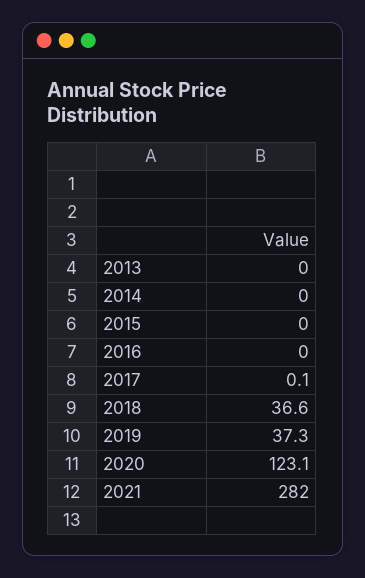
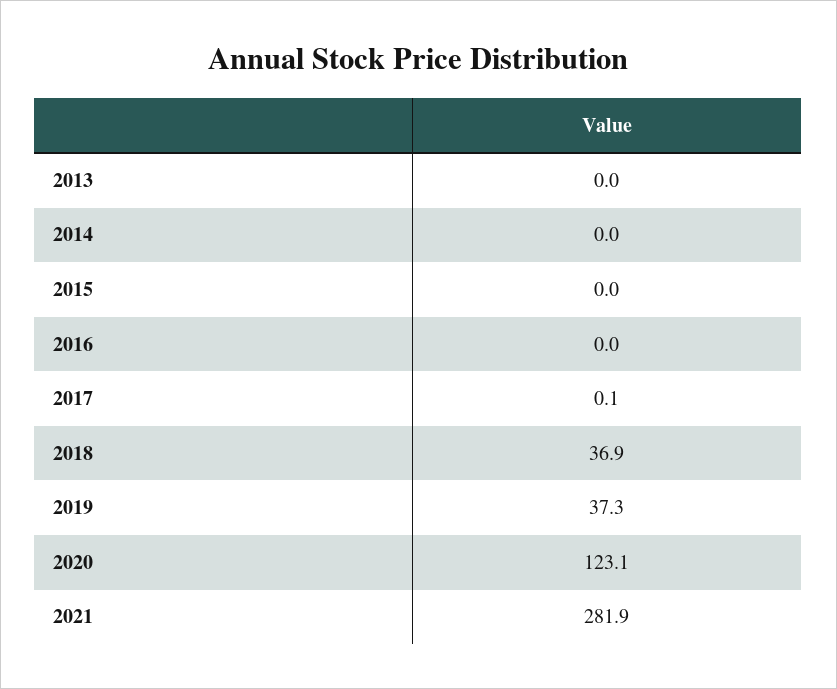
  {
    "2013": 0,
    "2014": 0,
    "2015": 0,
    "2016": 0,
    "2017": 0.1,
-   "2018": 36.6,
+   "2018": 36.9,
    "2019": 37.3,
    "2020": 123.1,
-   "2021": 282
+   "2021": 281.9
  }

